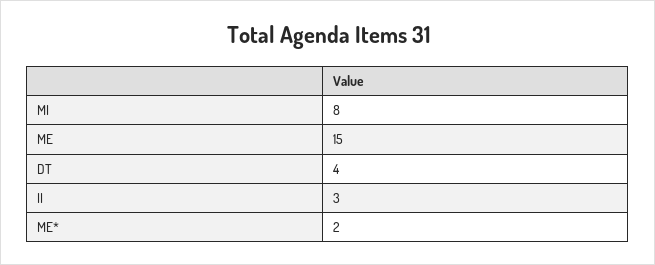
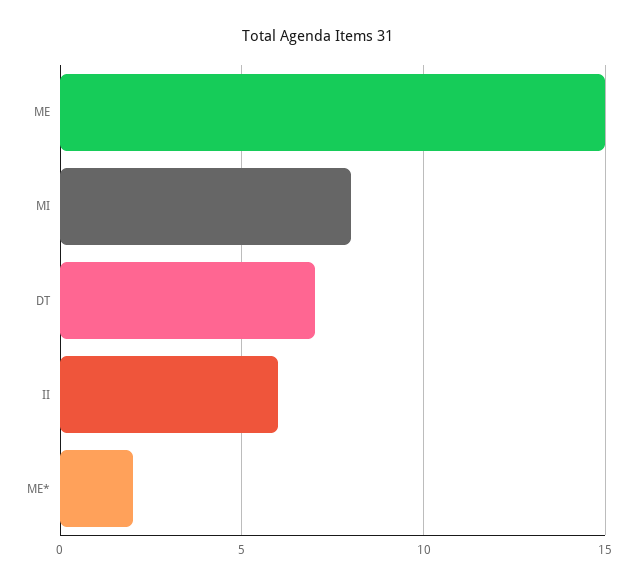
  {
    "MI": 8,
    "ME": 15,
-   "DT": 4,
+   "DT": 7,
-   "II": 3,
+   "II": 6,
    "ME*": 2
  }

